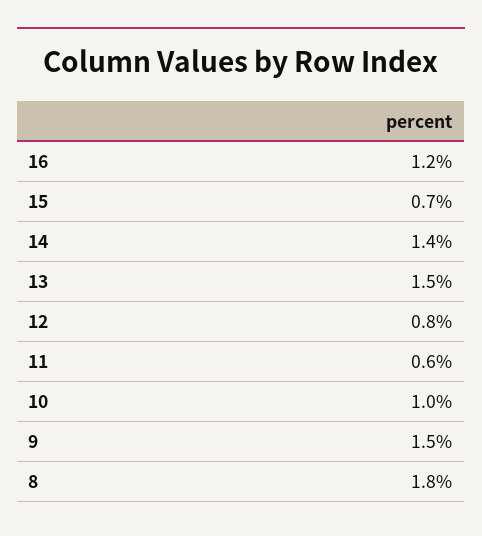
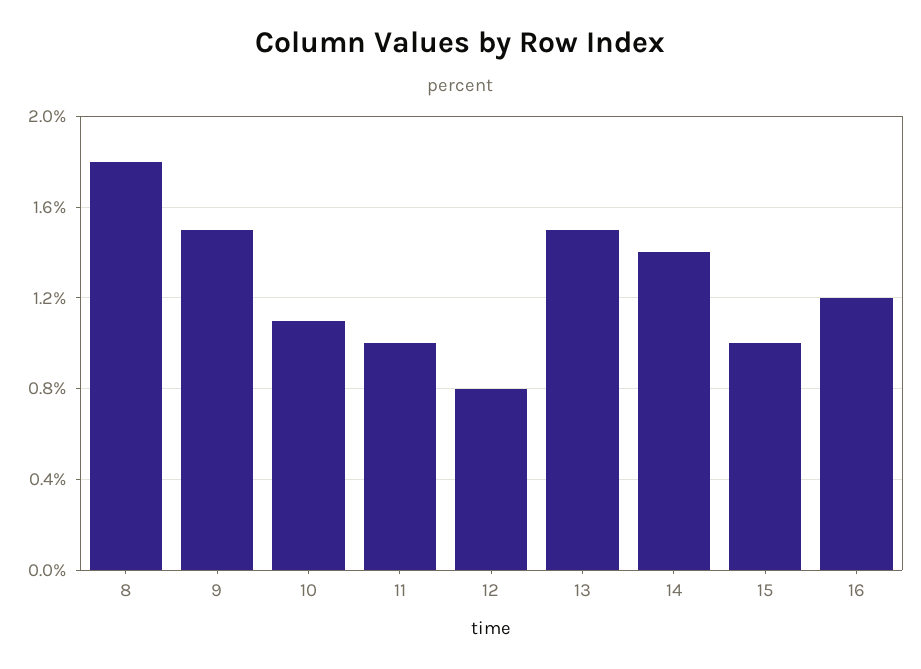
  {
    "16": 1.2,
-   "15": 0.7,
+   "15": 1,
    "14": 1.4,
    "13": 1.5,
    "12": 0.8,
-   "11": 0.6,
+   "11": 1,
-   "10": 1,
+   "10": 1.1,
    "9": 1.5,
    "8": 1.8
  }

